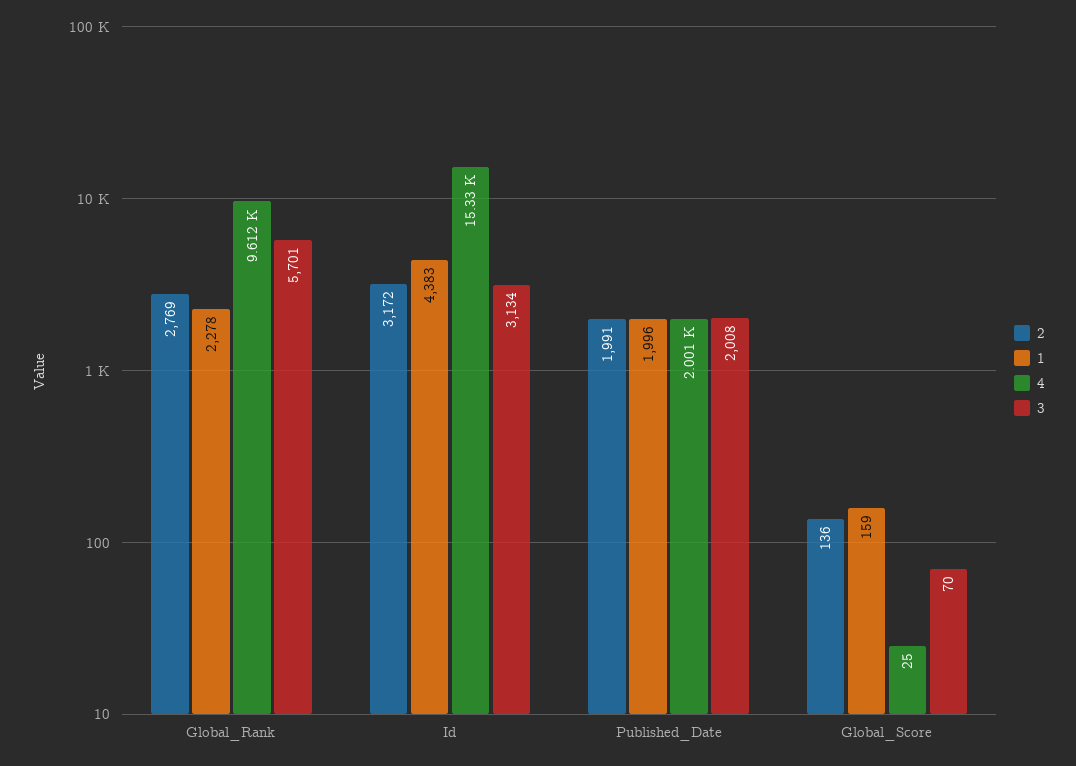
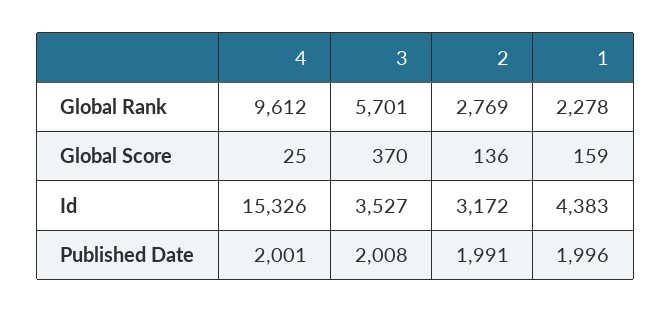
  {
    "2": {
      "Global_Rank": 2769,
      "Id": 3172,
      "Published_Date": 1991,
      "Global_Score": 136
    },
    "1": {
      "Global_Rank": 2278,
      "Id": 4383,
      "Published_Date": 1996,
      "Global_Score": 159
    },
    "4": {
      "Global_Rank": 9612,
      "Id": 15326,
      "Published_Date": 2001,
      "Global_Score": 25
    },
    "3": {
      "Global_Rank": 5701,
-     "Id": 3134,
+     "Id": 3527,
      "Published_Date": 2008,
-     "Global_Score": 70
+     "Global_Score": 370
    }
  }

